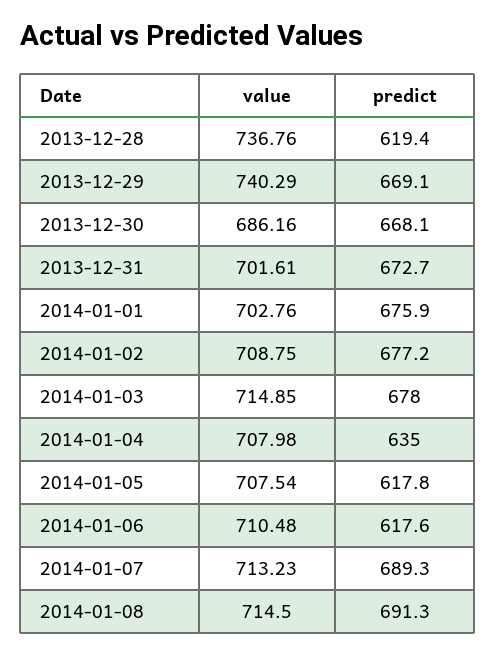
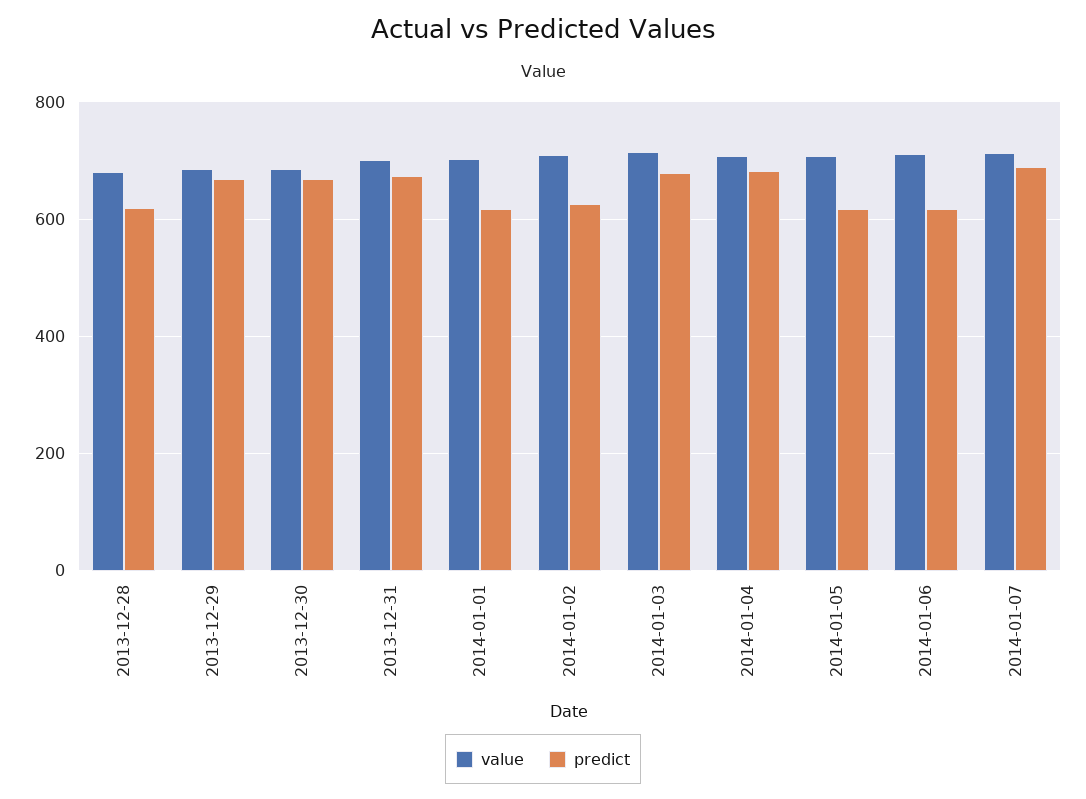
  {
    "value": {
-     "2013-12-28": 736.76,
+     "2013-12-28": 680,
-     "2013-12-29": 740.29,
+     "2013-12-29": 680,
      "2013-12-30": 686.16,
      "2013-12-31": 701.61,
      "2014-01-01": 702.76,
      "2014-01-02": 708.75,
      "2014-01-03": 714.85,
      "2014-01-04": 707.98,
      "2014-01-05": 707.54,
      "2014-01-06": 710.48,
-     "2014-01-07": 713.23,
+     "2014-01-07": 713.23
-     "2014-01-08": 714.5
    },
    "predict": {
      "2013-12-28": 619.4,
      "2013-12-29": 669.1,
      "2013-12-30": 668.1,
      "2013-12-31": 672.7,
-     "2014-01-01": 675.9,
+     "2014-01-01": 620,
-     "2014-01-02": 677.2,
+     "2014-01-02": 620,
      "2014-01-03": 678,
-     "2014-01-04": 635,
+     "2014-01-04": 680,
      "2014-01-05": 617.8,
      "2014-01-06": 617.6,
-     "2014-01-07": 689.3,
+     "2014-01-07": 689.3
-     "2014-01-08": 691.3
    }
  }

